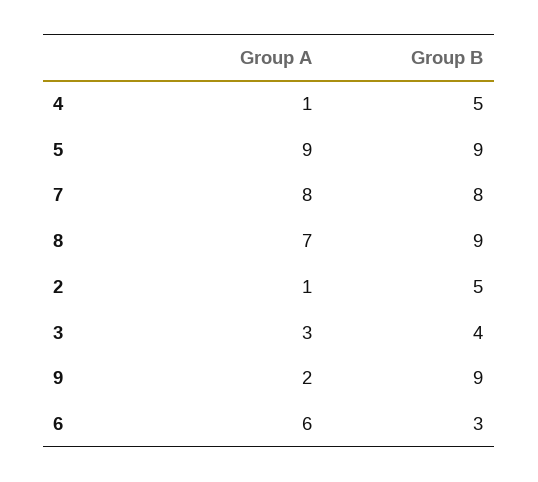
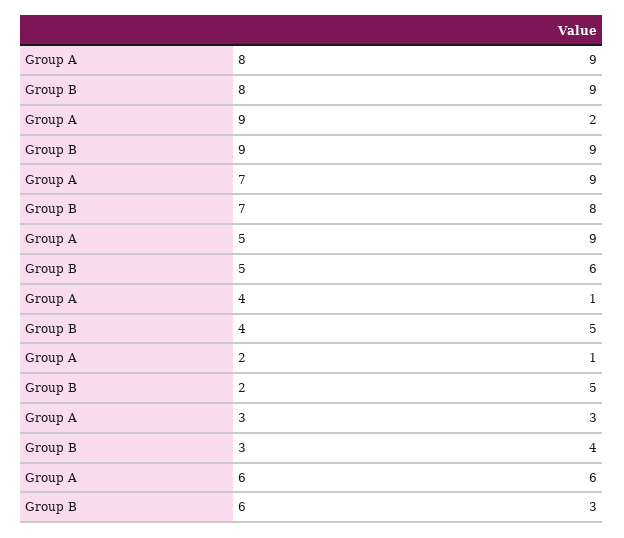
  {
    "Group A": {
      "4": 1,
      "5": 9,
-     "7": 8,
+     "7": 9,
-     "8": 7,
+     "8": 9,
      "2": 1,
      "3": 3,
      "9": 2,
      "6": 6
    },
    "Group B": {
      "4": 5,
-     "5": 9,
+     "5": 6,
      "7": 8,
      "8": 9,
      "2": 5,
      "3": 4,
      "9": 9,
      "6": 3
    }
  }

